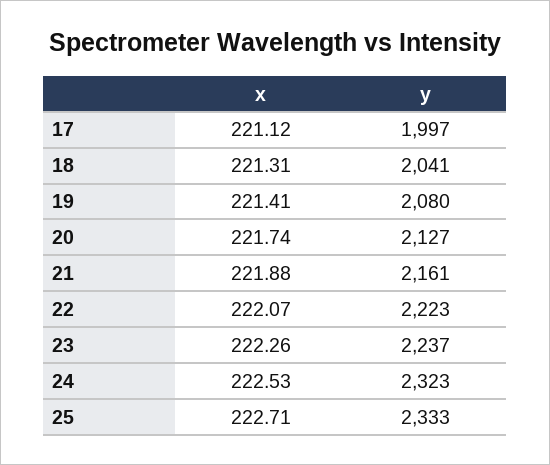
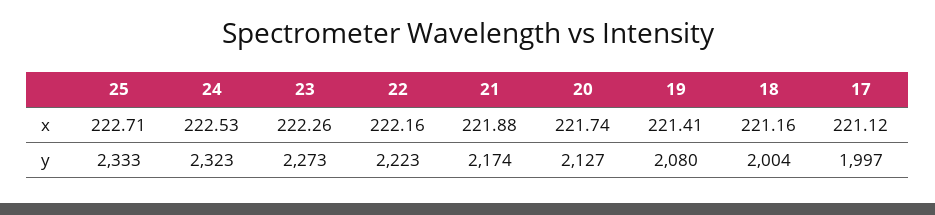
  {
    "x": {
      "17": 221.12,
-     "18": 221.31,
+     "18": 221.16,
      "19": 221.41,
      "20": 221.74,
      "21": 221.88,
-     "22": 222.07,
+     "22": 222.16,
      "23": 222.26,
      "24": 222.53,
      "25": 222.71
    },
    "y": {
      "17": 1997,
-     "18": 2041,
+     "18": 2004,
      "19": 2080,
      "20": 2127,
-     "21": 2161,
+     "21": 2174,
      "22": 2223,
-     "23": 2237,
+     "23": 2273,
      "24": 2323,
      "25": 2333
    }
  }

